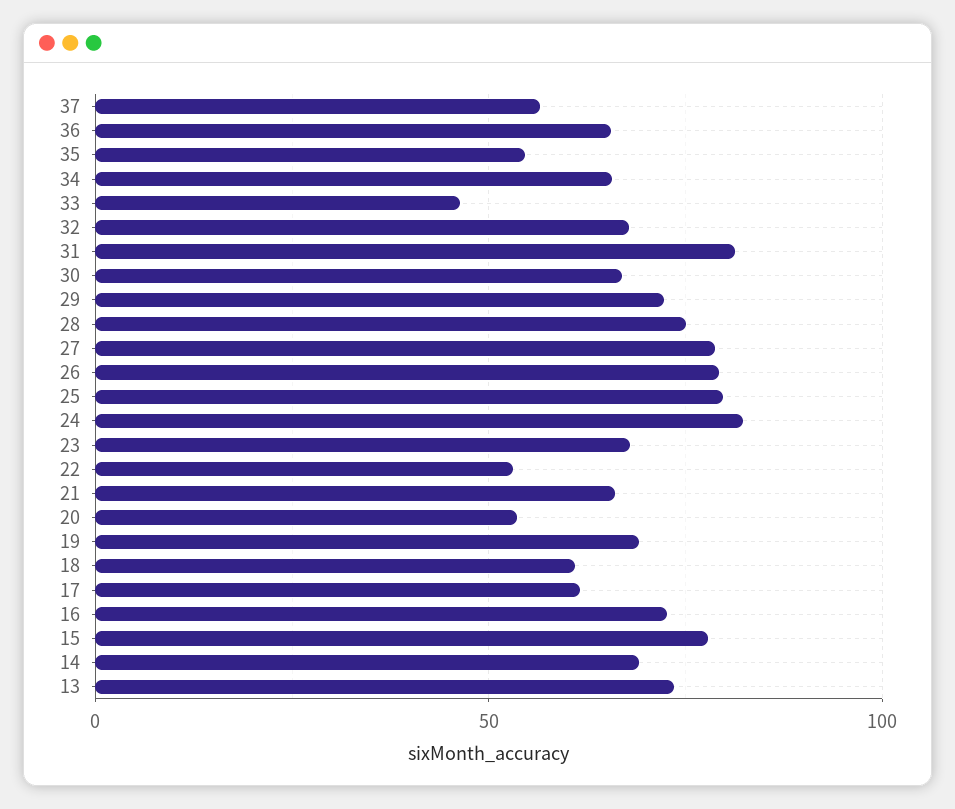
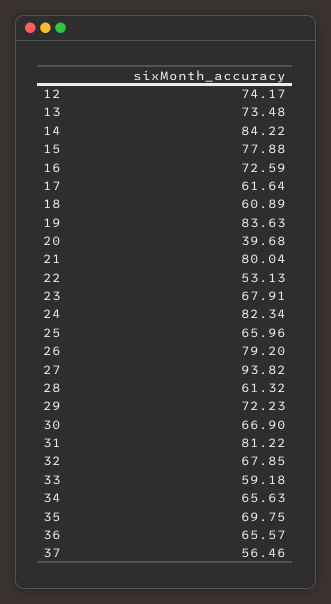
  {
    "37": 56.46,
    "36": 65.57,
-   "35": 55,
+   "35": 69.75,
    "34": 65.63,
-   "33": 45,
+   "33": 59.18,
    "32": 67.85,
    "31": 81.22,
    "30": 66.9,
    "29": 72.23,
-   "28": 75,
+   "28": 61.32,
-   "27": 80,
+   "27": 93.82,
    "26": 79.2,
-   "25": 80,
+   "25": 65.96,
    "24": 82.34,
    "23": 67.91,
    "22": 53.13,
-   "21": 65,
+   "21": 80.04,
-   "20": 55,
+   "20": 39.68,
-   "19": 70,
+   "19": 83.63,
    "18": 60.89,
    "17": 61.64,
    "16": 72.59,
    "15": 77.88,
-   "14": 70,
+   "14": 84.22,
-   "13": 73.48
+   "13": 73.48,
+   "12": 74.17
  }

